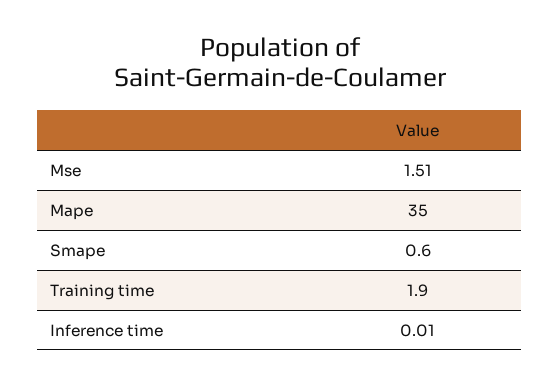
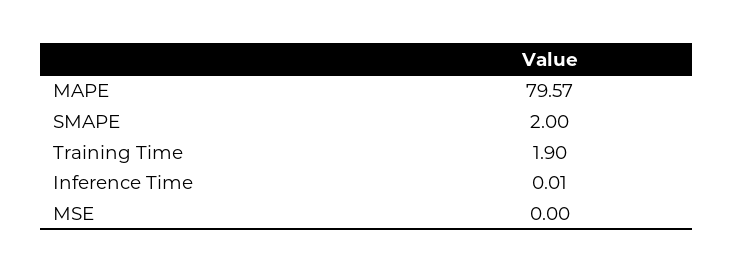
  {
-   "Mse": 1.51,
+   "Mse": 0,
-   "Mape": 35,
+   "Mape": 79.57,
-   "Smape": 0.6,
+   "Smape": 2,
    "Training time": 1.9,
    "Inference time": 0.01
  }

